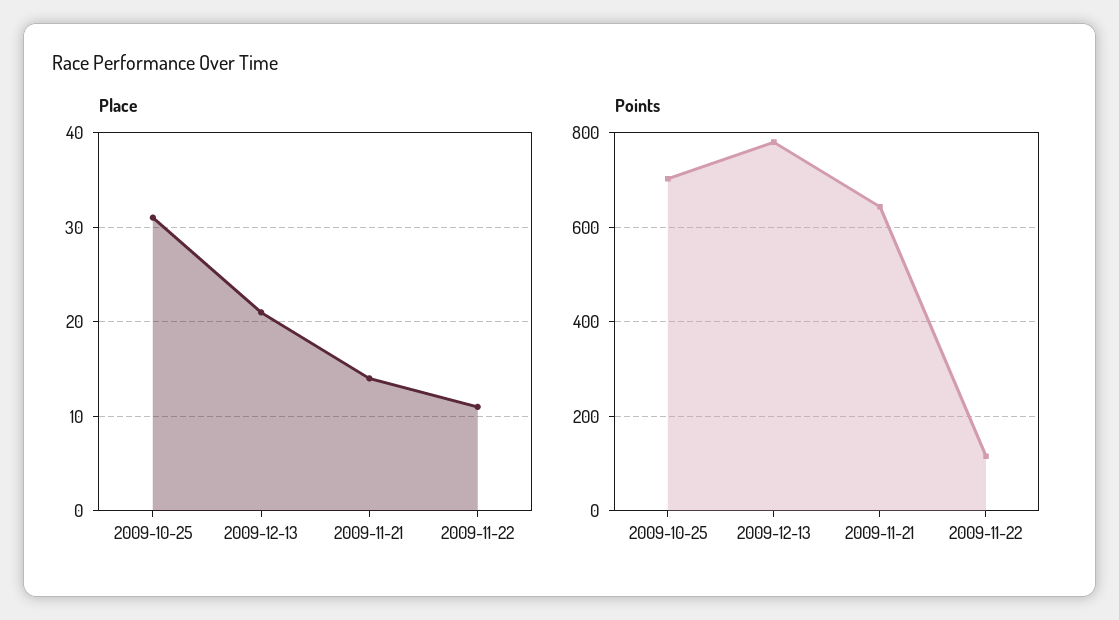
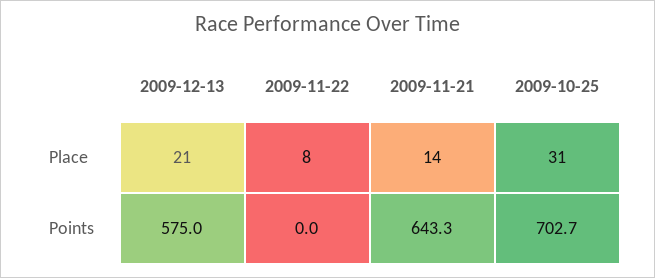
  {
    "Place": {
      "2009-10-25": 31,
      "2009-12-13": 21,
      "2009-11-21": 14,
-     "2009-11-22": 11
+     "2009-11-22": 8
    },
    "Points": {
      "2009-10-25": 702.7,
-     "2009-12-13": 780,
+     "2009-12-13": 575,
      "2009-11-21": 643.3,
-     "2009-11-22": 120
+     "2009-11-22": 0
    }
  }

